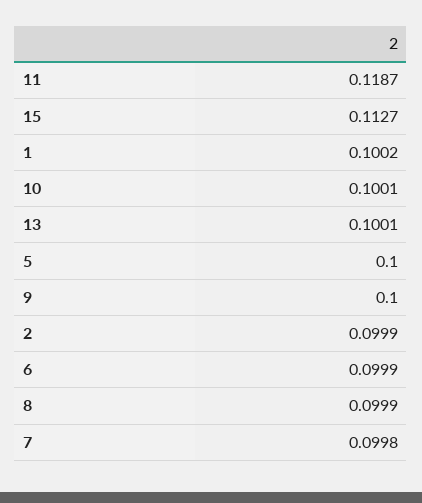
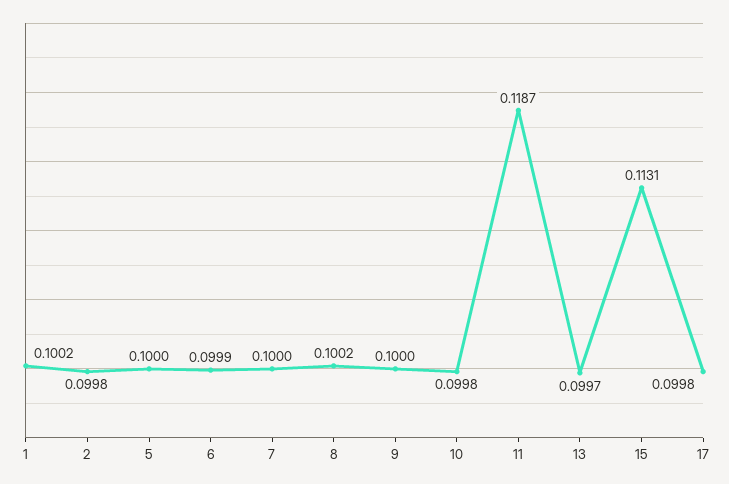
  {
    "11": 0.1187,
-   "15": 0.1127,
+   "15": 0.1131,
    "1": 0.1002,
-   "10": 0.1001,
+   "10": 0.0998,
-   "13": 0.1001,
+   "13": 0.0997,
    "5": 0.1,
    "9": 0.1,
-   "2": 0.0999,
+   "2": 0.0998,
    "6": 0.0999,
-   "8": 0.0999,
+   "8": 0.1002,
-   "7": 0.0998
+   "7": 0.1,
+   "17": 0.0998
  }

